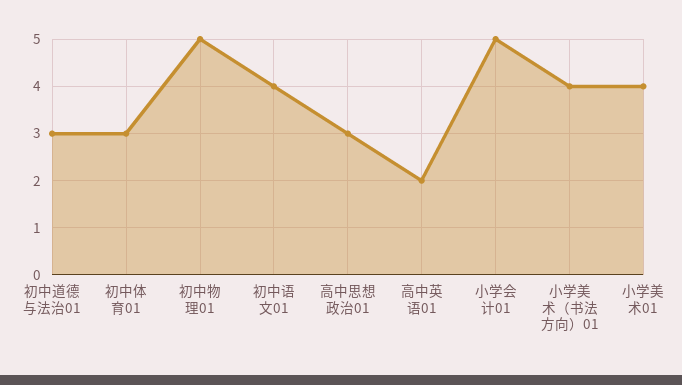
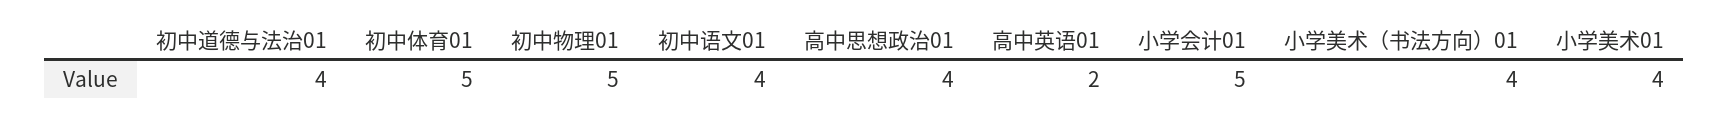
  {
-   "初中道德与法治01": 3,
+   "初中道德与法治01": 4,
-   "初中体育01": 3,
+   "初中体育01": 5,
    "初中物理01": 5,
    "初中语文01": 4,
-   "高中思想政治01": 3,
+   "高中思想政治01": 4,
    "高中英语01": 2,
    "小学会计01": 5,
    "小学美术（书法方向）01": 4,
    "小学美术01": 4
  }

